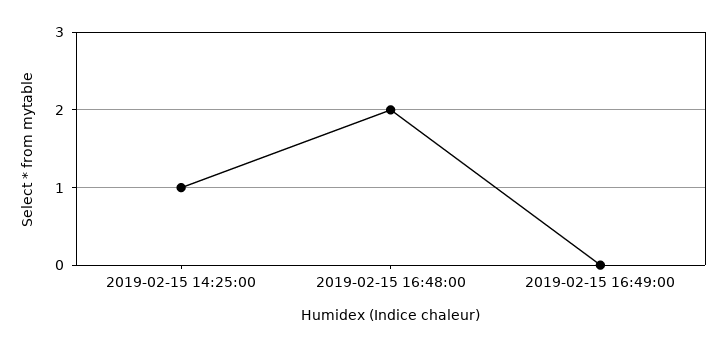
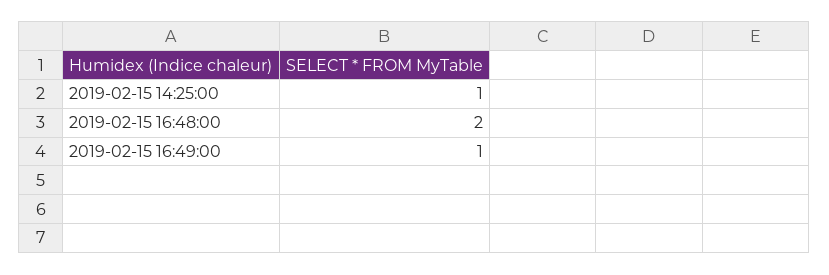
  {
    "2019-02-15 14:25:00": 1,
    "2019-02-15 16:48:00": 2,
-   "2019-02-15 16:49:00": 0
+   "2019-02-15 16:49:00": 1
  }

